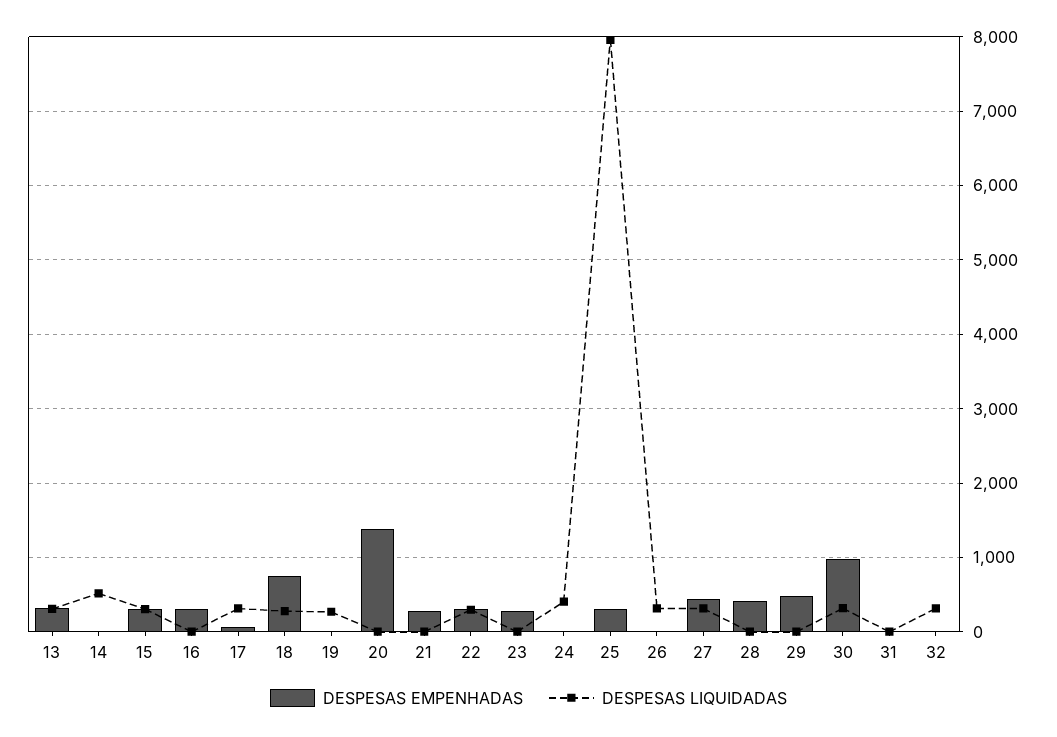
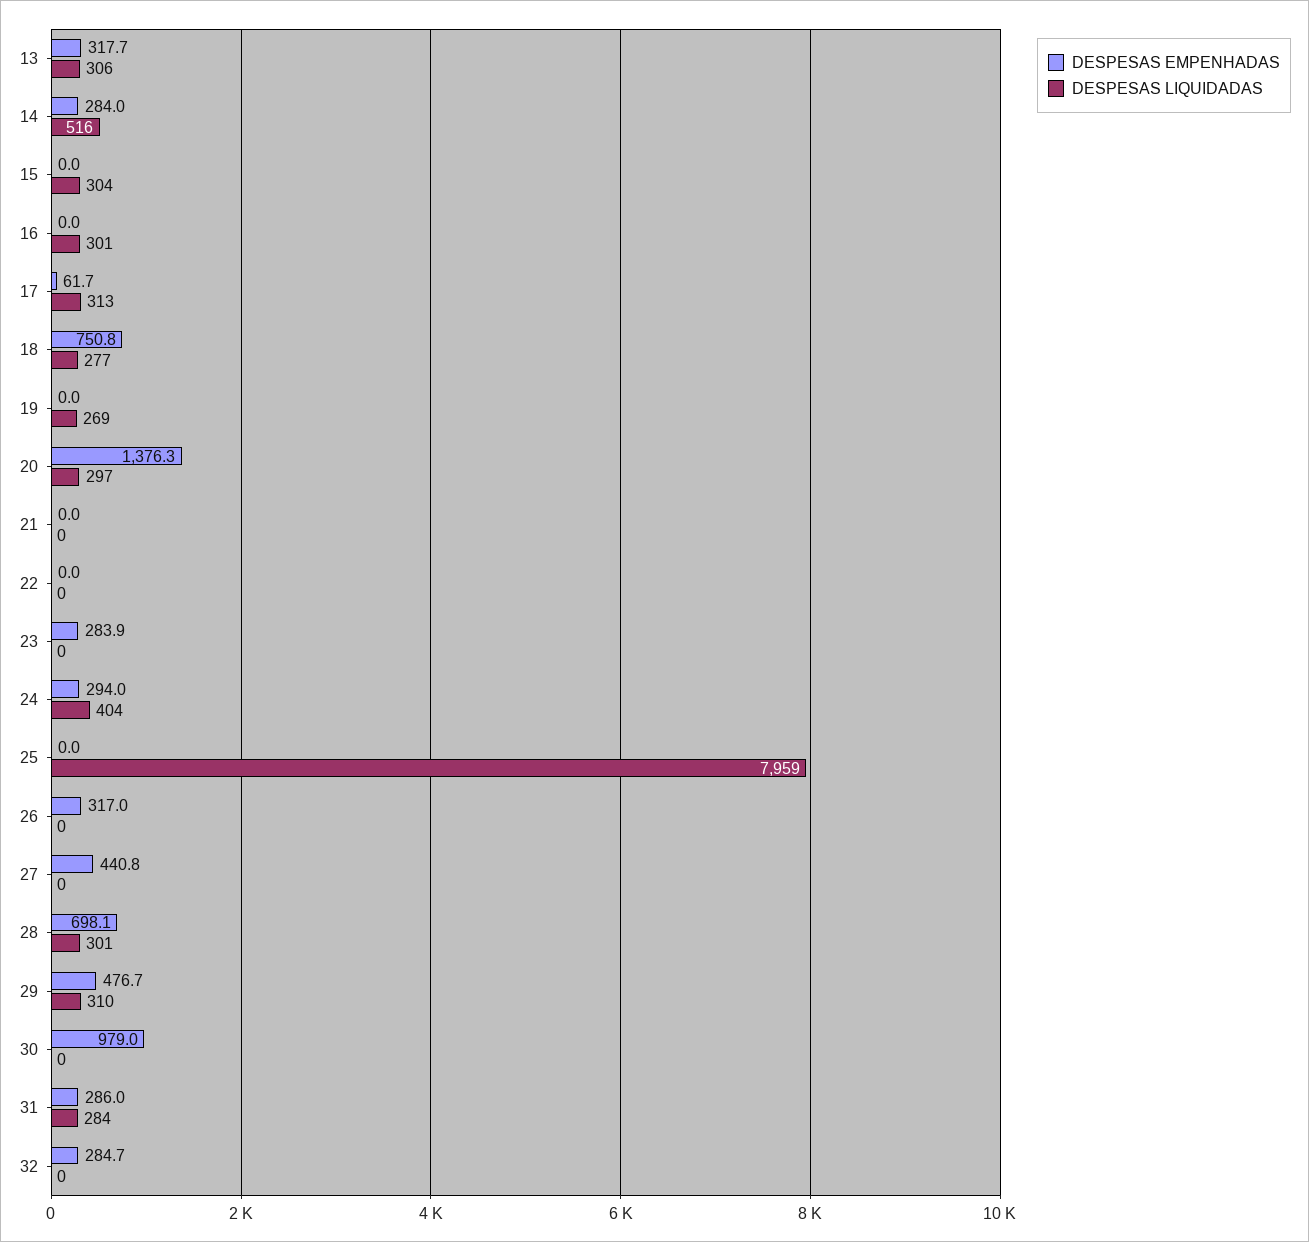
  {
    "DESPESAS EMPENHADAS": {
      "13": 317.7,
-     "14": 0,
+     "14": 284,
-     "15": 300,
+     "15": 0,
-     "16": 300,
+     "16": 0,
      "17": 61.7,
      "18": 750.8,
      "19": 0,
      "20": 1376.3,
-     "21": 300,
+     "21": 0,
-     "22": 300,
+     "22": 0,
      "23": 283.9,
-     "24": 0,
+     "24": 294,
-     "25": 300,
+     "25": 0,
-     "26": 0,
+     "26": 317,
      "27": 440.8,
-     "28": 400,
+     "28": 698.1,
      "29": 476.7,
      "30": 979,
-     "31": 0,
+     "31": 286,
-     "32": 0
+     "32": 284.7
    },
    "DESPESAS LIQUIDADAS": {
      "13": 306,
      "14": 516,
      "15": 304,
-     "16": 0,
+     "16": 301,
      "17": 313,
      "18": 277,
      "19": 269,
-     "20": 0,
+     "20": 297,
      "21": 0,
-     "22": 300,
+     "22": 0,
      "23": 0,
      "24": 404,
      "25": 7959,
-     "26": 300,
+     "26": 0,
-     "27": 300,
+     "27": 0,
-     "28": 0,
+     "28": 301,
-     "29": 0,
+     "29": 310,
-     "30": 300,
+     "30": 0,
-     "31": 0,
+     "31": 284,
-     "32": 300
+     "32": 0
    }
  }

